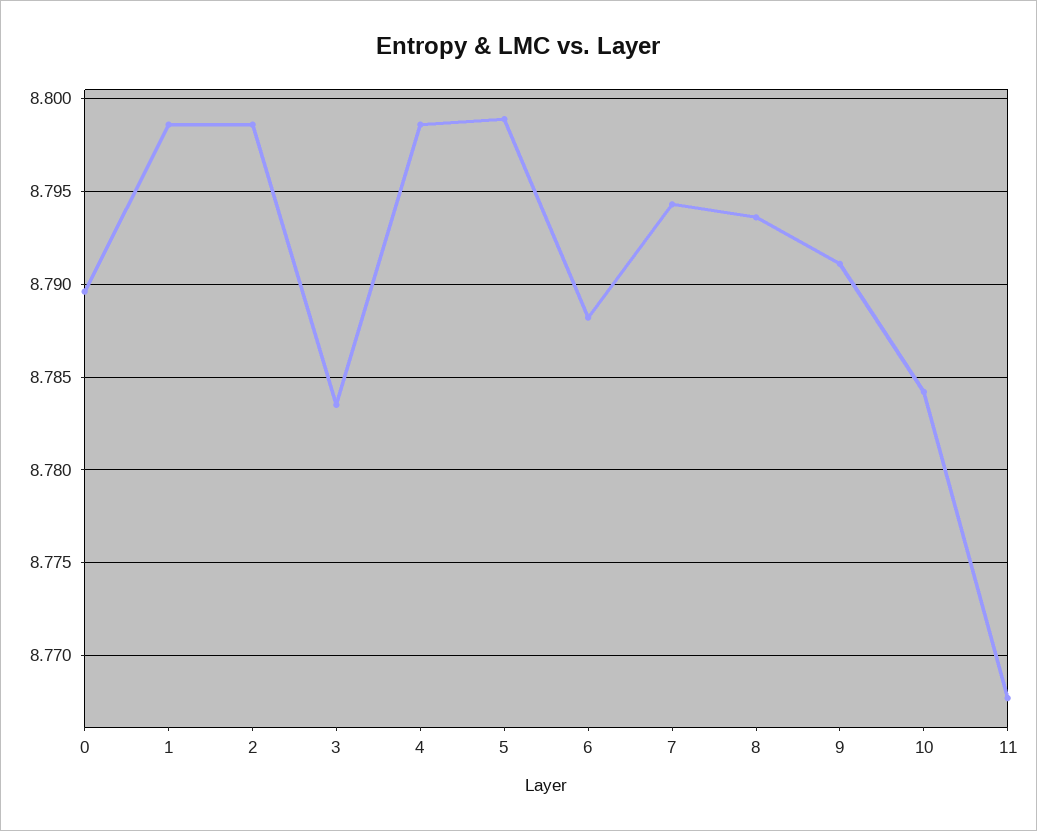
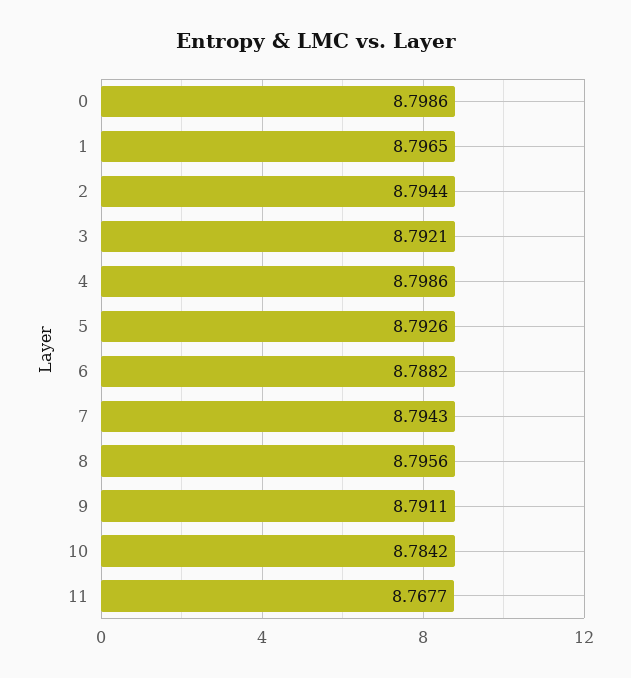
  {
-   "0": 8.7895,
+   "0": 8.7986,
-   "1": 8.7985,
+   "1": 8.7965,
-   "2": 8.7985,
+   "2": 8.7944,
-   "3": 8.7835,
+   "3": 8.7921,
    "4": 8.7986,
-   "5": 8.799,
+   "5": 8.7926,
    "6": 8.7882,
    "7": 8.7943,
-   "8": 8.7935,
+   "8": 8.7956,
    "9": 8.7911,
    "10": 8.7842,
    "11": 8.7677
  }

